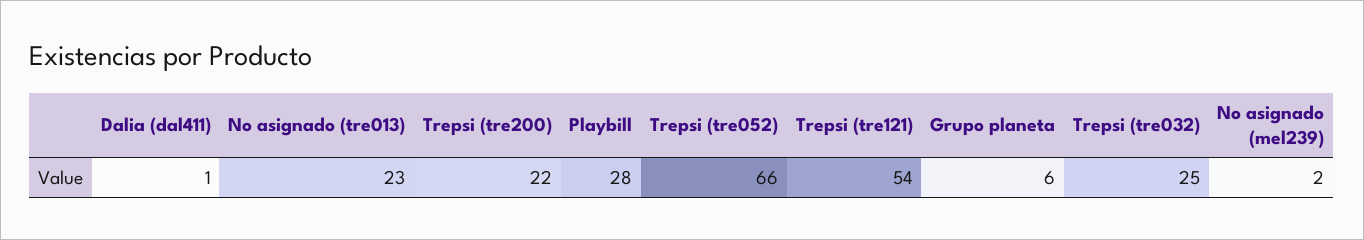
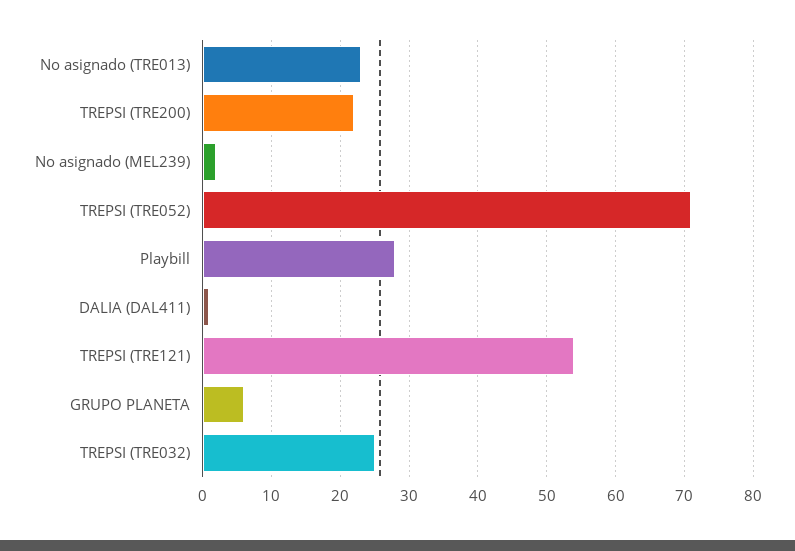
  {
    "Dalia (dal411)": 1,
    "No asignado (tre013)": 23,
    "Trepsi (tre200)": 22,
    "Playbill": 28,
-   "Trepsi (tre052)": 66,
+   "Trepsi (tre052)": 71,
    "Trepsi (tre121)": 54,
    "Grupo planeta": 6,
    "Trepsi (tre032)": 25,
    "No asignado (mel239)": 2
  }

